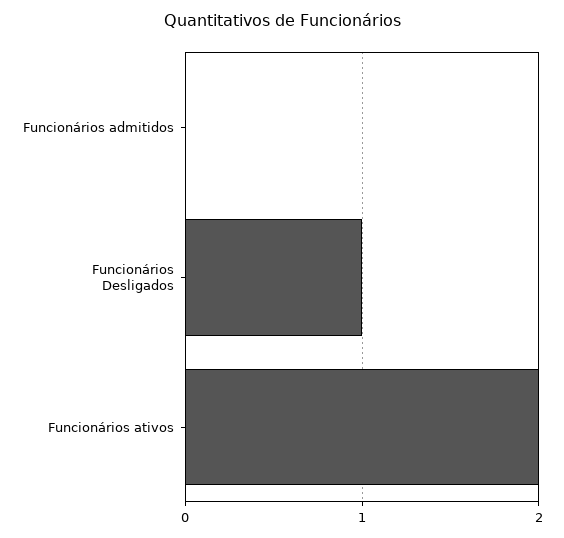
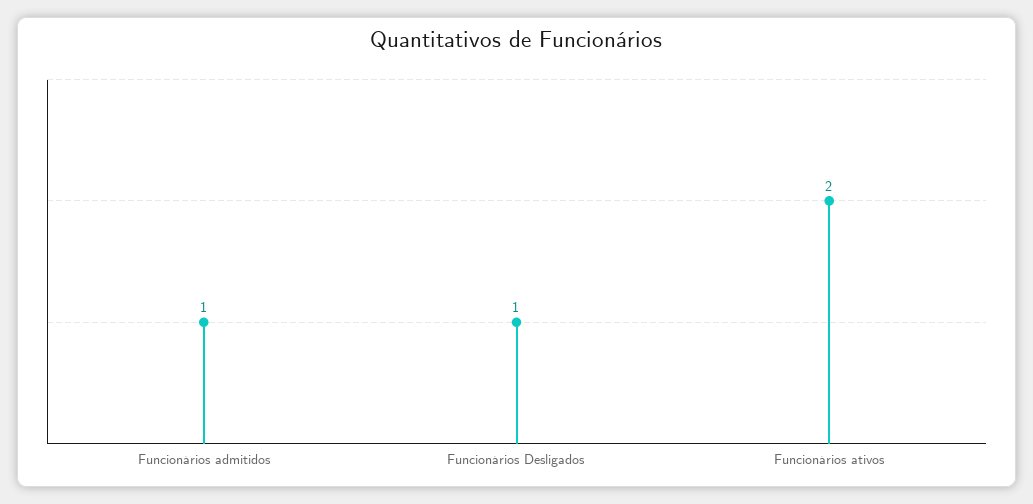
  {
-   "Funcionários admitidos": 0,
+   "Funcionários admitidos": 1,
    "Funcionários Desligados": 1,
    "Funcionários ativos": 2
  }

